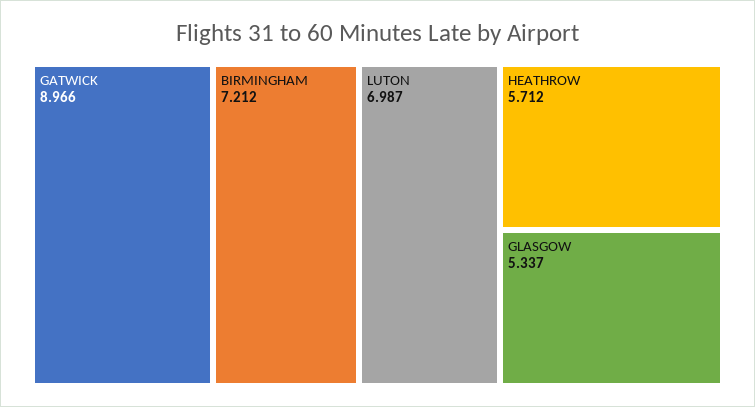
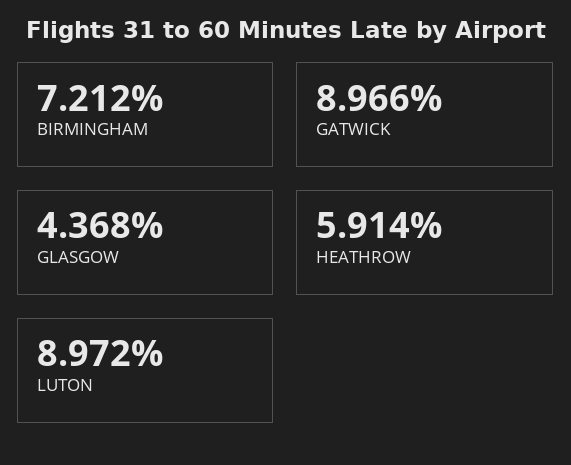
  {
    "GATWICK": 8.966,
    "BIRMINGHAM": 7.212,
-   "LUTON": 6.987,
+   "LUTON": 8.972,
-   "HEATHROW": 5.712,
+   "HEATHROW": 5.914,
-   "GLASGOW": 5.337
+   "GLASGOW": 4.368
  }

